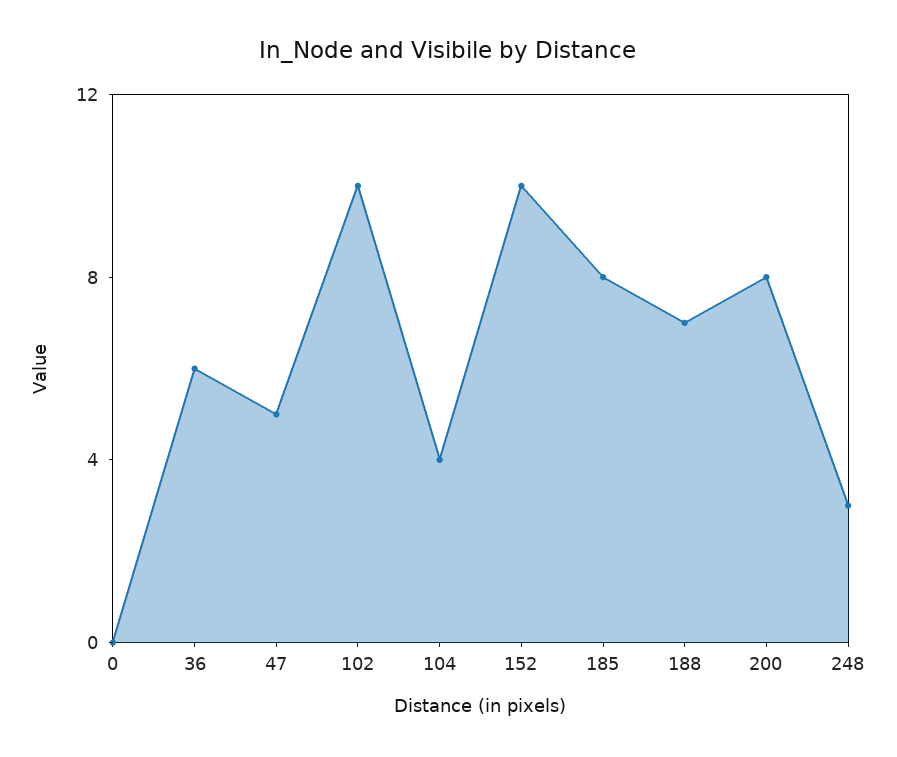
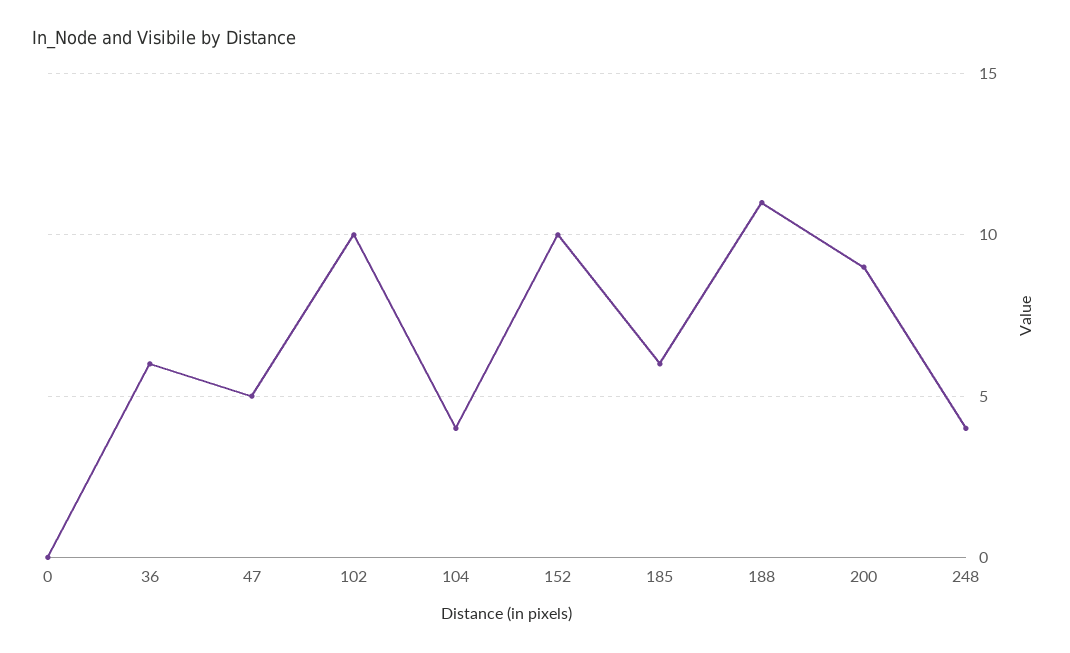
  {
    "0": 0,
    "36": 6,
    "47": 5,
    "102": 10,
    "104": 4,
    "152": 10,
-   "185": 8,
+   "185": 6,
-   "188": 7,
+   "188": 11,
-   "200": 8,
+   "200": 9,
-   "248": 3
+   "248": 4
  }

